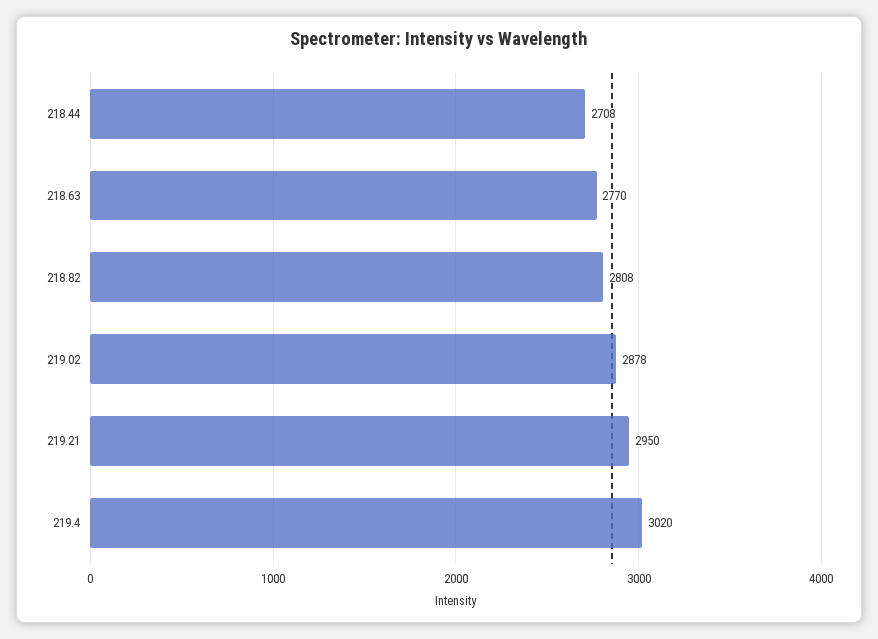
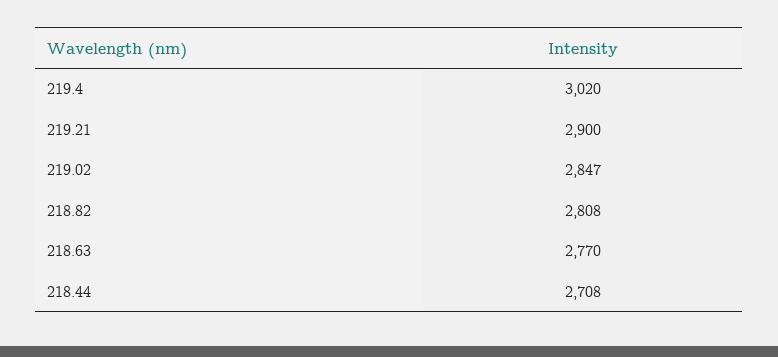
  {
    "218.44": 2708,
    "218.63": 2770,
    "218.82": 2808,
-   "219.02": 2878,
+   "219.02": 2847,
-   "219.21": 2950,
+   "219.21": 2900,
    "219.4": 3020
  }

